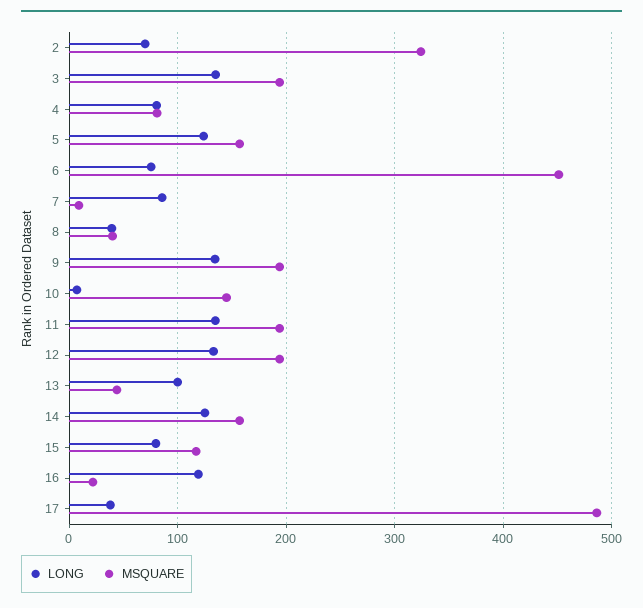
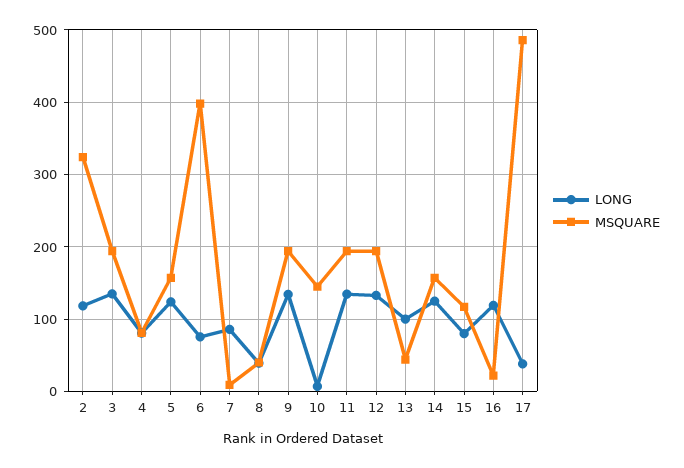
  {
    "LONG": {
-     "2": 70,
+     "2": 120,
      "3": 130,
      "4": 80,
      "5": 120,
      "6": 80,
      "7": 90,
      "8": 40,
      "9": 130,
      "10": 10,
      "11": 130,
      "12": 130,
      "13": 100,
      "14": 130,
      "15": 80,
      "16": 120,
      "17": 40
    },
    "MSQUARE": {
      "2": 320,
      "3": 190,
      "4": 80,
      "5": 160,
-     "6": 450,
+     "6": 400,
      "7": 10,
      "8": 40,
      "9": 190,
      "10": 150,
      "11": 190,
      "12": 190,
      "13": 40,
      "14": 160,
      "15": 120,
      "16": 20,
      "17": 490
    }
  }

